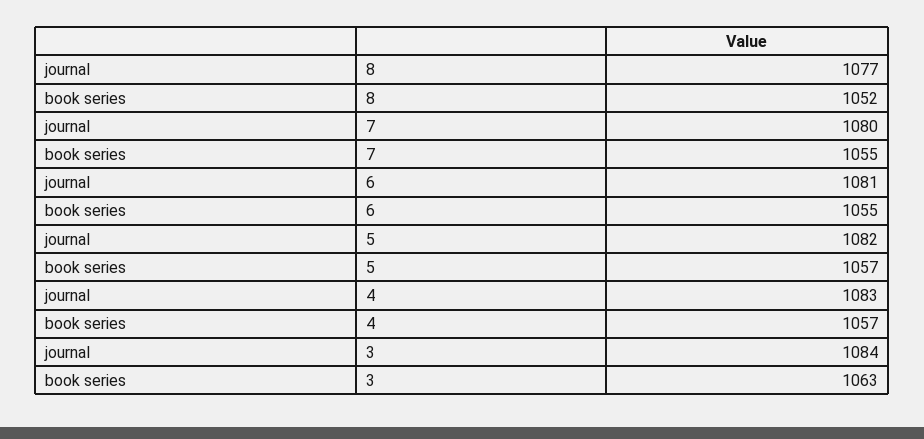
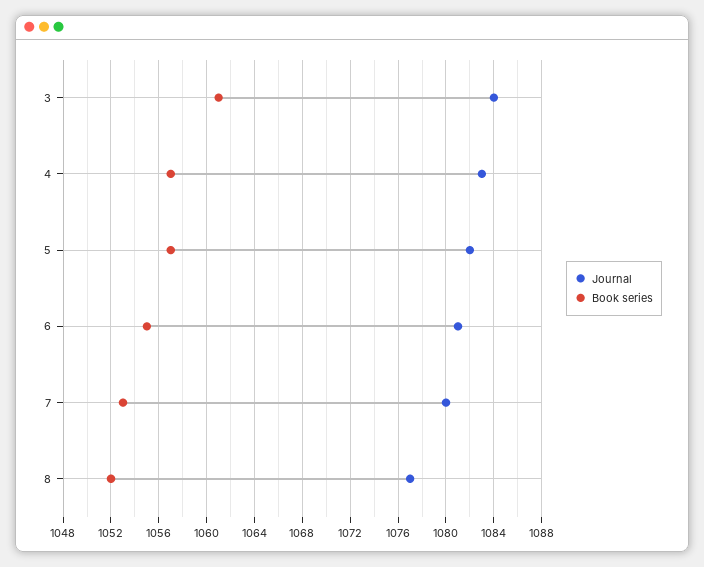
  {
    "journal": {
      "8": 1077,
      "7": 1080,
      "6": 1081,
      "5": 1082,
      "4": 1083,
      "3": 1084
    },
    "book series": {
      "8": 1052,
-     "7": 1055,
+     "7": 1053,
      "6": 1055,
      "5": 1057,
      "4": 1057,
-     "3": 1063
+     "3": 1061
    }
  }

